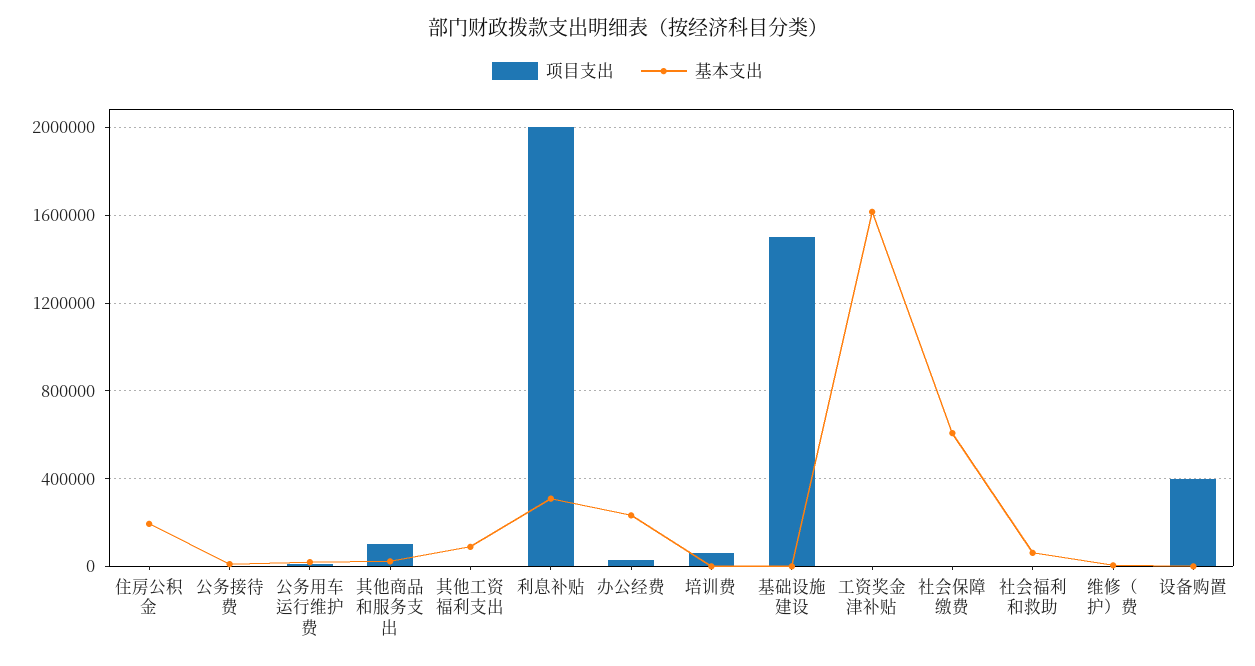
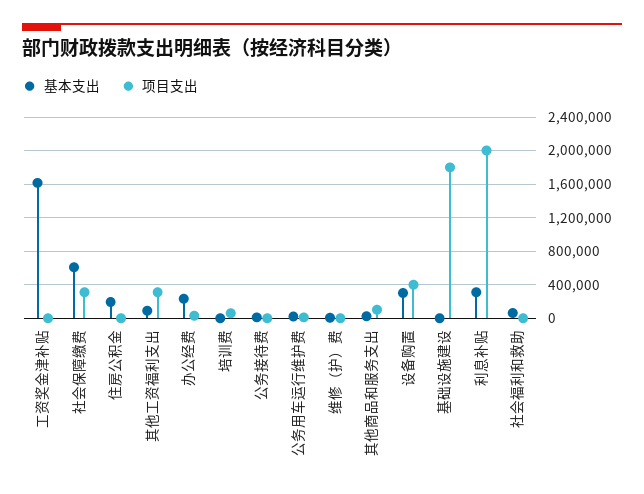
  {
    "项目支出": {
      "住房公积金": 0,
      "公务接待费": 0,
      "公务用车运行维护费": 0,
      "其他商品和服务支出": 100000,
-     "其他工资福利支出": 0,
+     "其他工资福利支出": 300000,
      "利息补贴": 2000000,
      "办公经费": 50000,
      "培训费": 50000,
-     "基础设施建设": 1500000,
+     "基础设施建设": 1800000,
      "工资奖金津补贴": 0,
-     "社会保障缴费": 0,
+     "社会保障缴费": 300000,
      "社会福利和救助": 0,
      "维修（护）费": 0,
      "设备购置": 400000
    },
    "基本支出": {
      "住房公积金": 200000,
      "公务接待费": 0,
      "公务用车运行维护费": 0,
      "其他商品和服务支出": 0,
      "其他工资福利支出": 100000,
      "利息补贴": 300000,
      "办公经费": 250000,
      "培训费": 0,
      "基础设施建设": 0,
      "工资奖金津补贴": 1600000,
      "社会保障缴费": 600000,
      "社会福利和救助": 50000,
      "维修（护）费": 0,
-     "设备购置": 0
+     "设备购置": 300000
    }
  }

